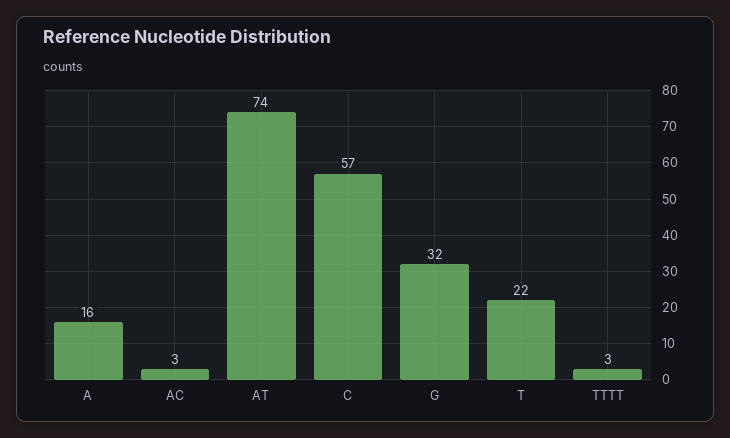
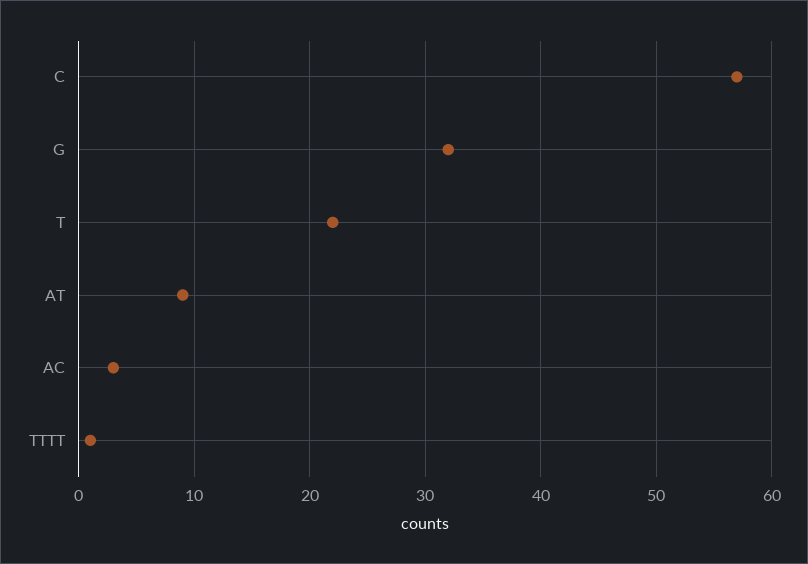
  {
-   "A": 16,
    "AC": 3,
-   "AT": 74,
+   "AT": 9,
    "C": 57,
    "G": 32,
    "T": 22,
-   "TTTT": 3
+   "TTTT": 1
  }

